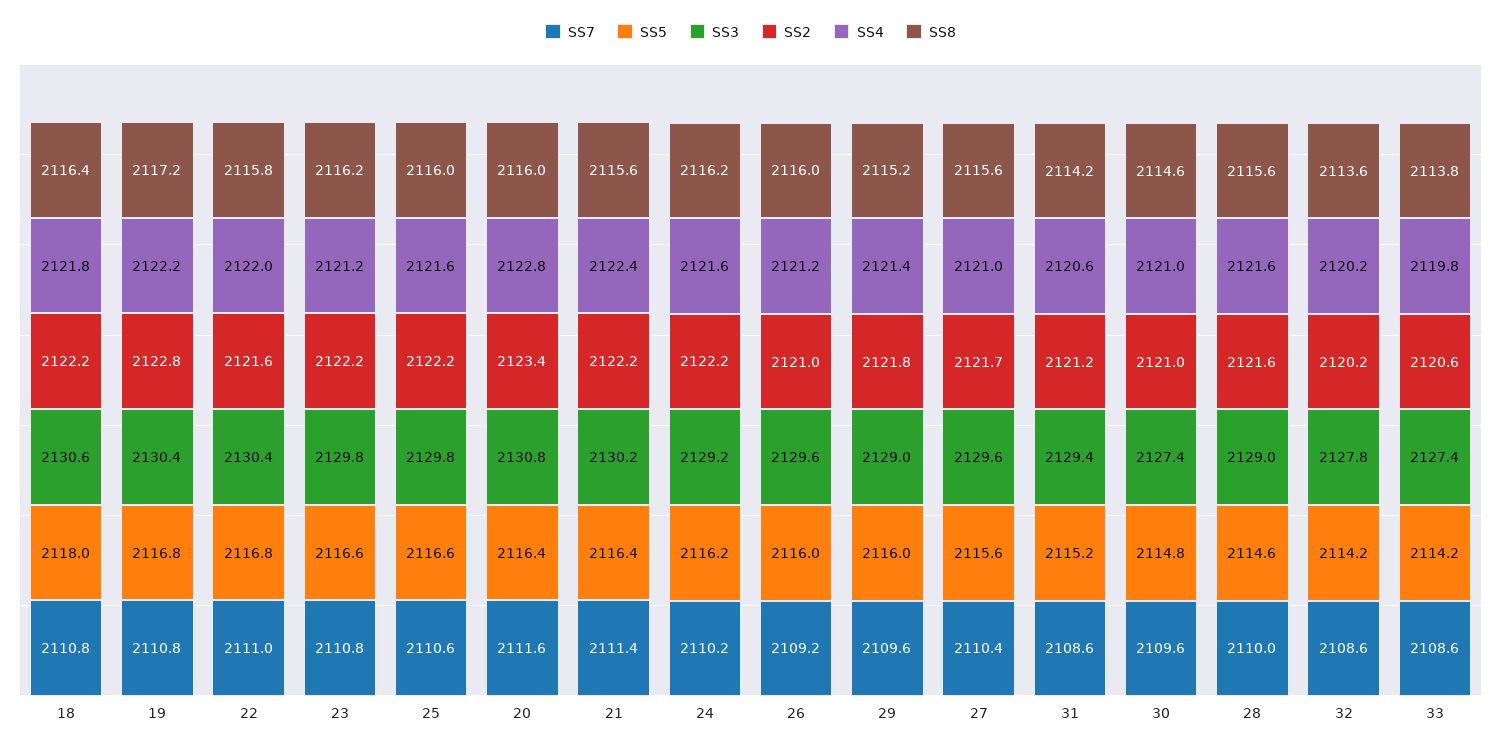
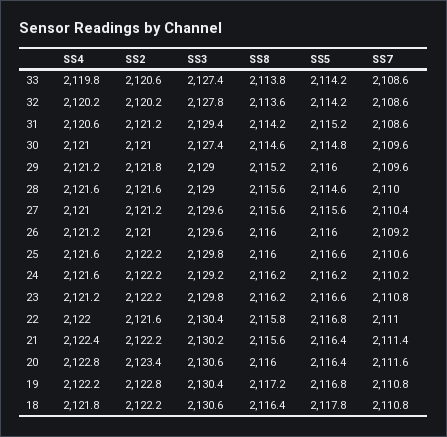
  {
    "SS7": {
      "18": 2110.8,
      "19": 2110.8,
      "22": 2111,
      "23": 2110.8,
      "25": 2110.6,
      "20": 2111.6,
      "21": 2111.4,
      "24": 2110.2,
      "26": 2109.2,
      "29": 2109.6,
      "27": 2110.4,
      "31": 2108.6,
      "30": 2109.6,
      "28": 2110,
      "32": 2108.6,
      "33": 2108.6
    },
    "SS5": {
-     "18": 2118,
+     "18": 2117.8,
      "19": 2116.8,
      "22": 2116.8,
      "23": 2116.6,
      "25": 2116.6,
      "20": 2116.4,
      "21": 2116.4,
      "24": 2116.2,
      "26": 2116,
      "29": 2116,
      "27": 2115.6,
      "31": 2115.2,
      "30": 2114.8,
      "28": 2114.6,
      "32": 2114.2,
      "33": 2114.2
    },
    "SS3": {
      "18": 2130.6,
      "19": 2130.4,
      "22": 2130.4,
      "23": 2129.8,
      "25": 2129.8,
-     "20": 2130.8,
+     "20": 2130.6,
      "21": 2130.2,
      "24": 2129.2,
      "26": 2129.6,
      "29": 2129,
      "27": 2129.6,
      "31": 2129.4,
      "30": 2127.4,
      "28": 2129,
      "32": 2127.8,
      "33": 2127.4
    },
    "SS2": {
      "18": 2122.2,
      "19": 2122.8,
      "22": 2121.6,
      "23": 2122.2,
      "25": 2122.2,
      "20": 2123.4,
      "21": 2122.2,
      "24": 2122.2,
      "26": 2121,
      "29": 2121.8,
-     "27": 2121.7,
+     "27": 2121.2,
      "31": 2121.2,
      "30": 2121,
      "28": 2121.6,
      "32": 2120.2,
      "33": 2120.6
    },
    "SS4": {
      "18": 2121.8,
      "19": 2122.2,
      "22": 2122,
      "23": 2121.2,
      "25": 2121.6,
      "20": 2122.8,
      "21": 2122.4,
      "24": 2121.6,
      "26": 2121.2,
-     "29": 2121.4,
+     "29": 2121.2,
      "27": 2121,
      "31": 2120.6,
      "30": 2121,
      "28": 2121.6,
      "32": 2120.2,
      "33": 2119.8
    },
    "SS8": {
      "18": 2116.4,
      "19": 2117.2,
      "22": 2115.8,
      "23": 2116.2,
      "25": 2116,
      "20": 2116,
      "21": 2115.6,
      "24": 2116.2,
      "26": 2116,
      "29": 2115.2,
      "27": 2115.6,
      "31": 2114.2,
      "30": 2114.6,
      "28": 2115.6,
      "32": 2113.6,
      "33": 2113.8
    }
  }

